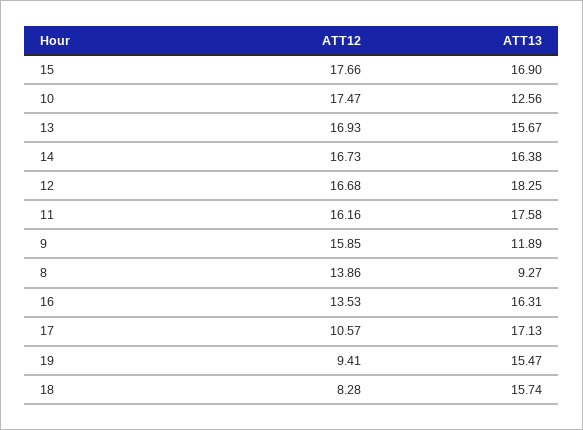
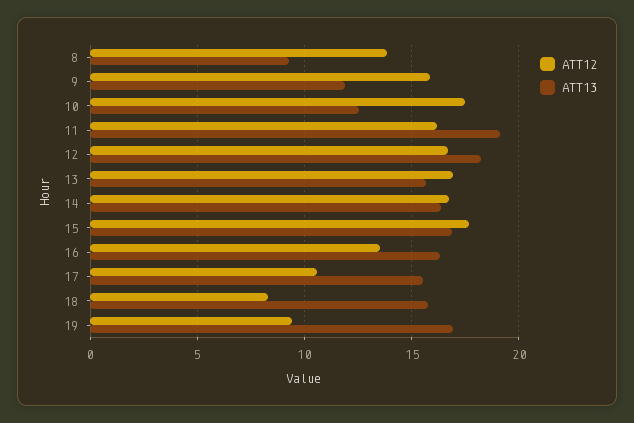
  {
    "ATT12": {
      "15": 17.66,
      "10": 17.47,
      "13": 16.93,
      "14": 16.73,
      "12": 16.68,
      "11": 16.16,
      "9": 15.85,
      "8": 13.86,
      "16": 13.53,
      "17": 10.57,
      "19": 9.41,
      "18": 8.28
    },
    "ATT13": {
      "15": 16.9,
      "10": 12.56,
      "13": 15.67,
      "14": 16.38,
      "12": 18.25,
-     "11": 17.58,
+     "11": 19,
      "9": 11.89,
      "8": 9.27,
      "16": 16.31,
-     "17": 17.13,
+     "17": 15.5,
-     "19": 15.47,
+     "19": 17,
      "18": 15.74
    }
  }

